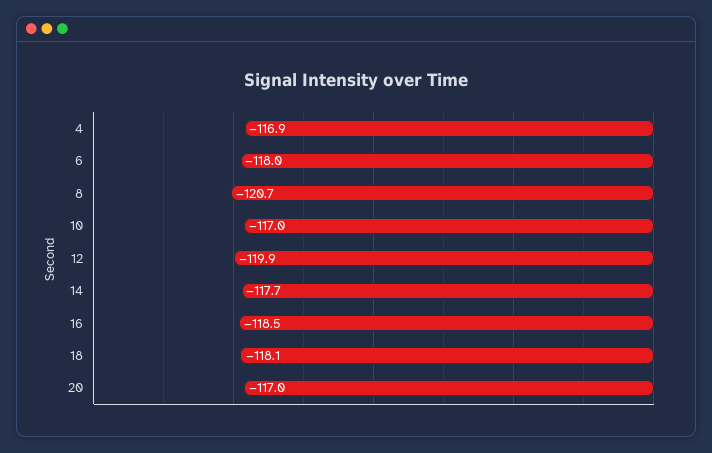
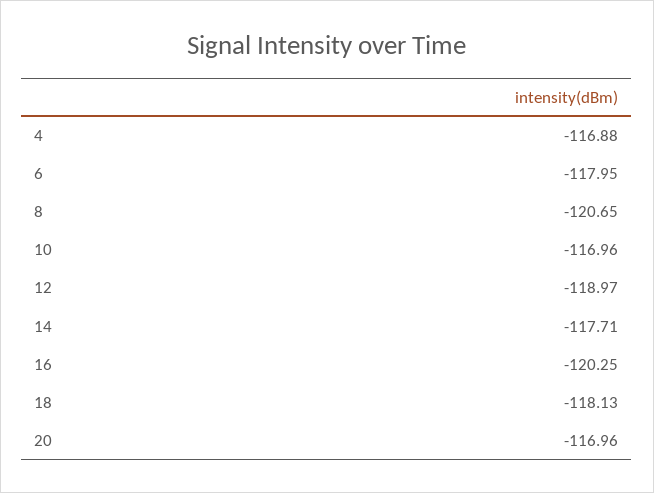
  {
    "4": -116.88,
    "6": -117.95,
    "8": -120.65,
    "10": -116.96,
-   "12": -119.9,
+   "12": -118.97,
    "14": -117.71,
-   "16": -118.5,
+   "16": -120.25,
    "18": -118.13,
    "20": -116.96
  }

